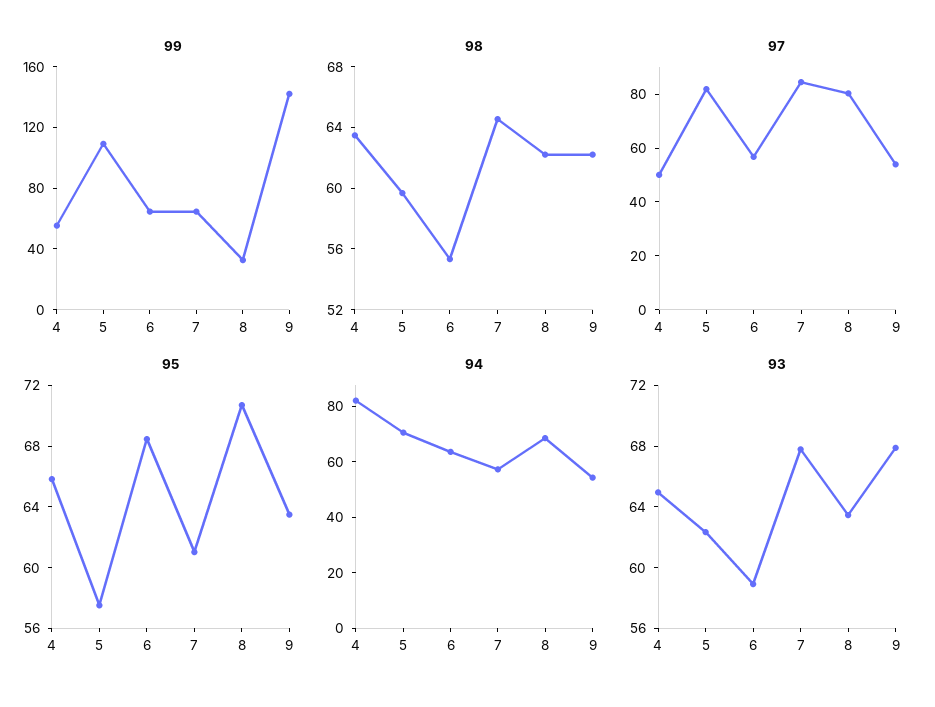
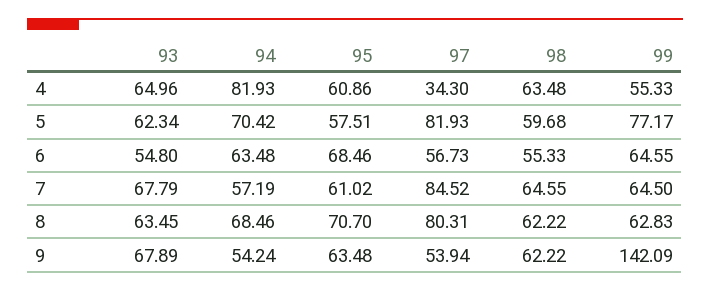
  {
    "99": {
      "4": 55.33,
-     "5": 110,
+     "5": 77.17,
      "6": 64.55,
      "7": 64.5,
-     "8": 30,
+     "8": 62.83,
      "9": 142.09
    },
    "98": {
      "4": 63.48,
      "5": 59.68,
      "6": 55.33,
      "7": 64.55,
      "8": 62.22,
      "9": 62.22
    },
    "97": {
-     "4": 50,
+     "4": 34.3,
      "5": 81.93,
      "6": 56.73,
      "7": 84.52,
      "8": 80.31,
      "9": 53.94
    },
    "95": {
-     "4": 66,
+     "4": 60.86,
      "5": 57.51,
      "6": 68.46,
      "7": 61.02,
      "8": 70.7,
      "9": 63.48
    },
    "94": {
      "4": 81.93,
      "5": 70.42,
      "6": 63.48,
      "7": 57.19,
      "8": 68.46,
      "9": 54.24
    },
    "93": {
      "4": 64.96,
      "5": 62.34,
-     "6": 59,
+     "6": 54.8,
      "7": 67.79,
      "8": 63.45,
      "9": 67.89
    }
  }

